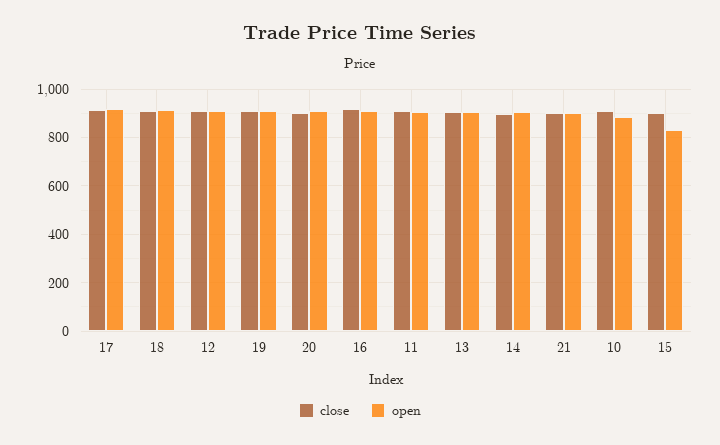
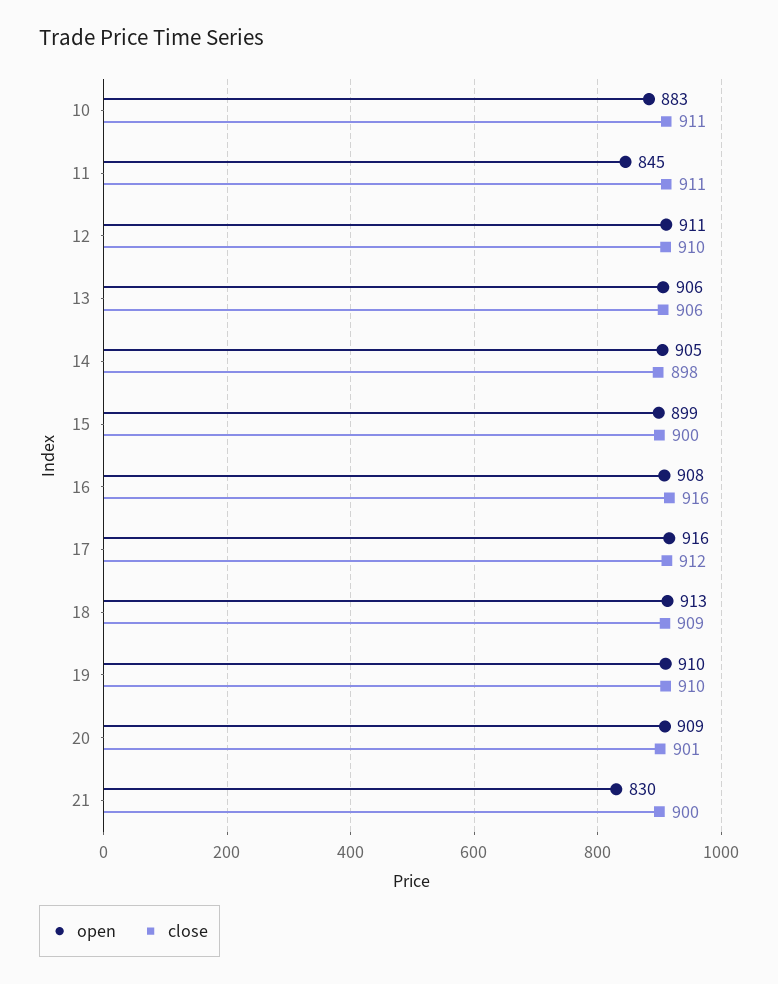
  {
    "close": {
      "17": 912,
      "18": 909,
      "12": 910,
      "19": 910,
      "20": 901,
      "16": 916,
      "11": 911,
      "13": 906,
      "14": 898,
      "21": 900,
      "10": 911,
      "15": 900
    },
    "open": {
      "17": 916,
      "18": 913,
      "12": 911,
      "19": 910,
      "20": 909,
      "16": 908,
-     "11": 900,
+     "11": 845,
      "13": 906,
      "14": 905,
-     "21": 900,
+     "21": 830,
      "10": 883,
-     "15": 825
+     "15": 899
    }
  }

